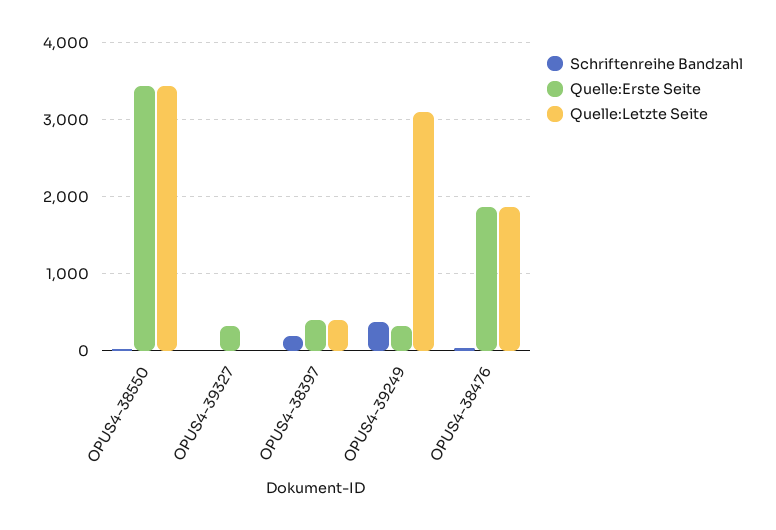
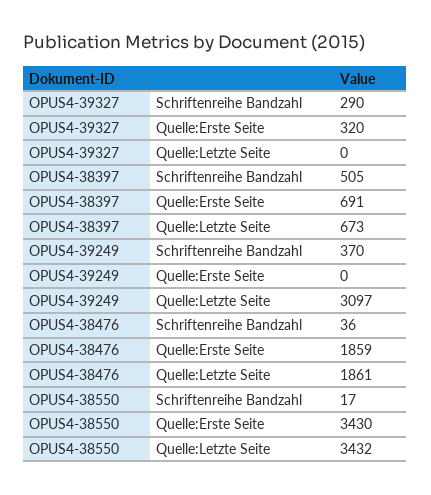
  {
    "Schriftenreihe Bandzahl": {
      "OPUS4-38550": 17,
-     "OPUS4-39327": 0,
+     "OPUS4-39327": 290,
-     "OPUS4-38397": 200,
+     "OPUS4-38397": 505,
      "OPUS4-39249": 370,
      "OPUS4-38476": 36
    },
    "Quelle:Erste Seite": {
      "OPUS4-38550": 3430,
      "OPUS4-39327": 320,
-     "OPUS4-38397": 400,
+     "OPUS4-38397": 691,
-     "OPUS4-39249": 300,
+     "OPUS4-39249": 0,
      "OPUS4-38476": 1859
    },
    "Quelle:Letzte Seite": {
      "OPUS4-38550": 3432,
      "OPUS4-39327": 0,
-     "OPUS4-38397": 400,
+     "OPUS4-38397": 673,
      "OPUS4-39249": 3097,
      "OPUS4-38476": 1861
    }
  }

